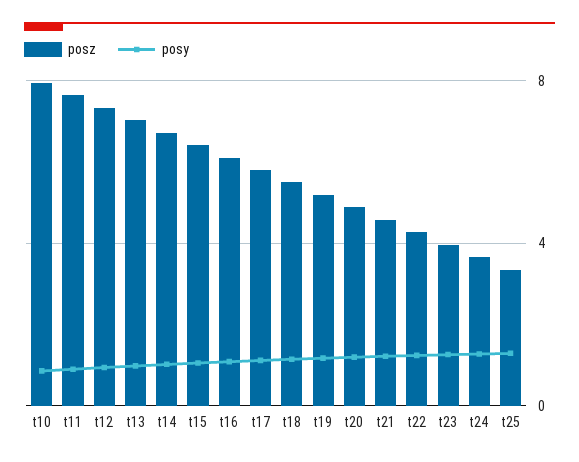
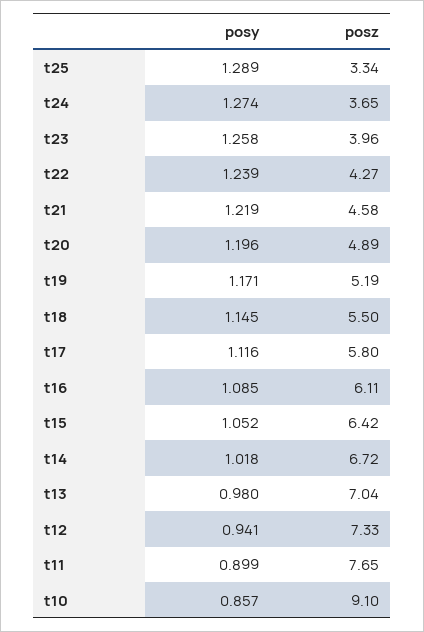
  {
    "posz": {
-     "t10": 8,
+     "t10": 9.1,
      "t11": 7.65,
      "t12": 7.33,
      "t13": 7.04,
      "t14": 6.72,
      "t15": 6.42,
      "t16": 6.11,
      "t17": 5.8,
      "t18": 5.5,
      "t19": 5.19,
      "t20": 4.89,
      "t21": 4.58,
      "t22": 4.27,
      "t23": 3.96,
      "t24": 3.65,
      "t25": 3.34
    },
    "posy": {
      "t10": 0.857,
      "t11": 0.899,
      "t12": 0.941,
      "t13": 0.98,
      "t14": 1.018,
      "t15": 1.052,
      "t16": 1.085,
      "t17": 1.116,
      "t18": 1.145,
      "t19": 1.171,
      "t20": 1.196,
      "t21": 1.219,
      "t22": 1.239,
      "t23": 1.258,
      "t24": 1.274,
      "t25": 1.289
    }
  }

